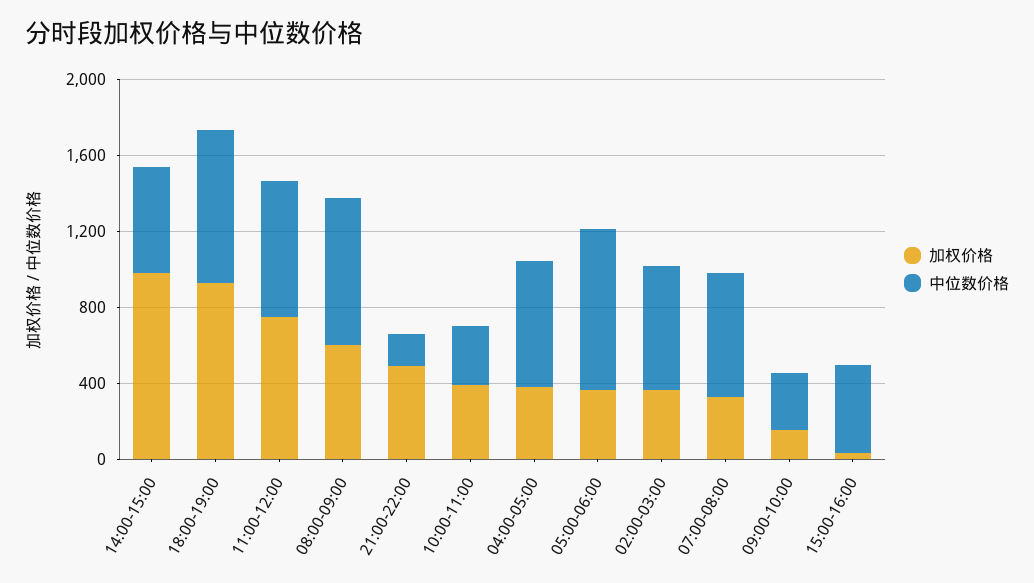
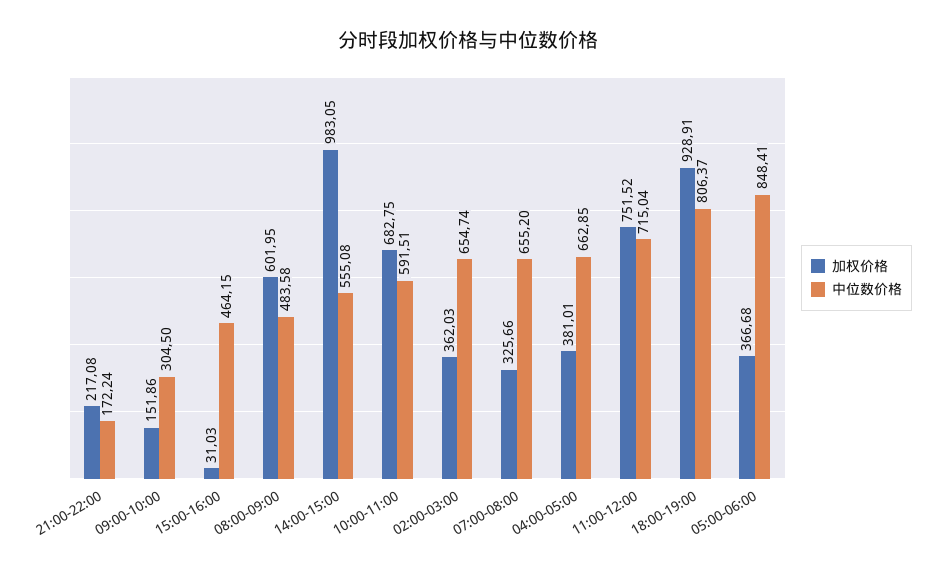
  {
    "加权价格": {
      "14:00-15:00": 983.05,
      "18:00-19:00": 928.91,
      "11:00-12:00": 751.52,
      "08:00-09:00": 601.95,
-     "21:00-22:00": 500,
+     "21:00-22:00": 217.08,
-     "10:00-11:00": 400,
+     "10:00-11:00": 682.75,
      "04:00-05:00": 381.01,
      "05:00-06:00": 366.68,
      "02:00-03:00": 362.03,
      "07:00-08:00": 325.66,
      "09:00-10:00": 151.86,
      "15:00-16:00": 31.03
    },
    "中位数价格": {
      "14:00-15:00": 555.08,
      "18:00-19:00": 806.37,
      "11:00-12:00": 715.04,
-     "08:00-09:00": 800,
+     "08:00-09:00": 483.58,
      "21:00-22:00": 172.24,
-     "10:00-11:00": 300,
+     "10:00-11:00": 591.51,
      "04:00-05:00": 662.85,
      "05:00-06:00": 848.41,
      "02:00-03:00": 654.74,
      "07:00-08:00": 655.2,
      "09:00-10:00": 304.5,
      "15:00-16:00": 464.15
    }
  }

